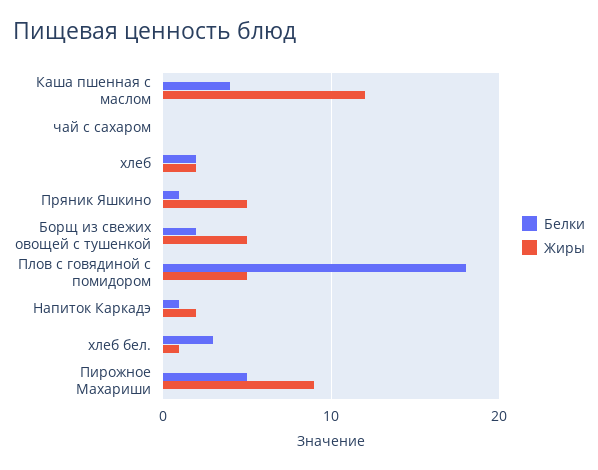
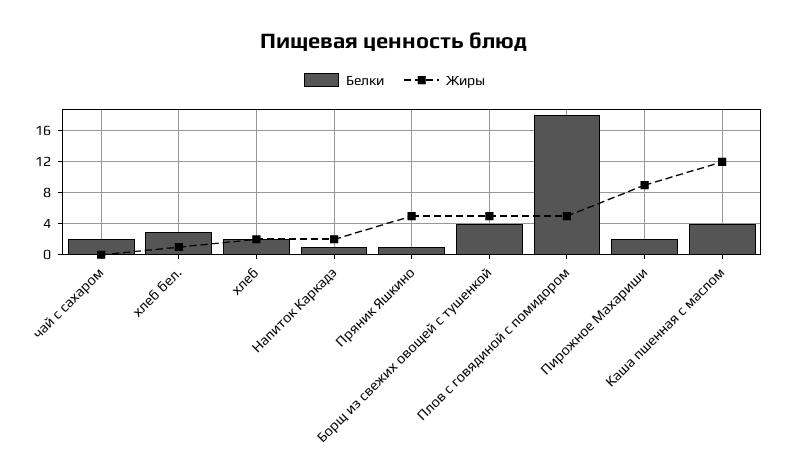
  {
    "Белки": {
      "Каша пшенная с маслом": 4,
-     "чай с сахаром": 0,
+     "чай с сахаром": 2,
      "хлеб": 2,
      "Пряник Яшкино": 1,
-     "Борщ из свежих овощей с тушенкой": 2,
+     "Борщ из свежих овощей с тушенкой": 4,
      "Плов с говядиной с помидором": 18,
      "Напиток Каркадэ": 1,
      "хлеб бел.": 3,
-     "Пирожное Махариши": 5
+     "Пирожное Махариши": 2
    },
    "Жиры": {
      "Каша пшенная с маслом": 12,
      "чай с сахаром": 0,
      "хлеб": 2,
      "Пряник Яшкино": 5,
      "Борщ из свежих овощей с тушенкой": 5,
      "Плов с говядиной с помидором": 5,
      "Напиток Каркадэ": 2,
      "хлеб бел.": 1,
      "Пирожное Махариши": 9
    }
  }

